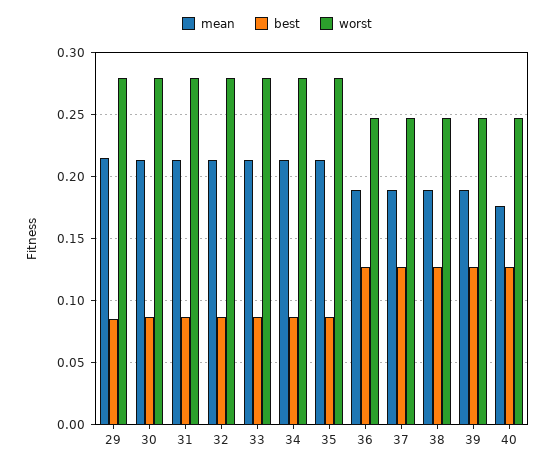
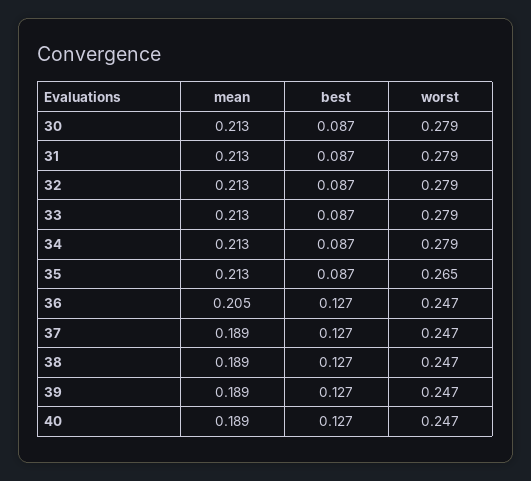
  {
    "mean": {
-     "29": 0.215,
      "30": 0.213,
      "31": 0.213,
      "32": 0.213,
      "33": 0.213,
      "34": 0.213,
      "35": 0.213,
-     "36": 0.19,
+     "36": 0.205,
      "37": 0.189,
      "38": 0.189,
      "39": 0.189,
-     "40": 0.175
+     "40": 0.189
    },
    "best": {
-     "29": 0.085,
      "30": 0.087,
      "31": 0.087,
      "32": 0.087,
      "33": 0.087,
      "34": 0.087,
      "35": 0.087,
      "36": 0.127,
      "37": 0.127,
      "38": 0.127,
      "39": 0.127,
      "40": 0.127
    },
    "worst": {
-     "29": 0.28,
      "30": 0.279,
      "31": 0.279,
      "32": 0.279,
      "33": 0.279,
      "34": 0.279,
-     "35": 0.28,
+     "35": 0.265,
      "36": 0.247,
      "37": 0.247,
      "38": 0.247,
      "39": 0.247,
      "40": 0.247
    }
  }

